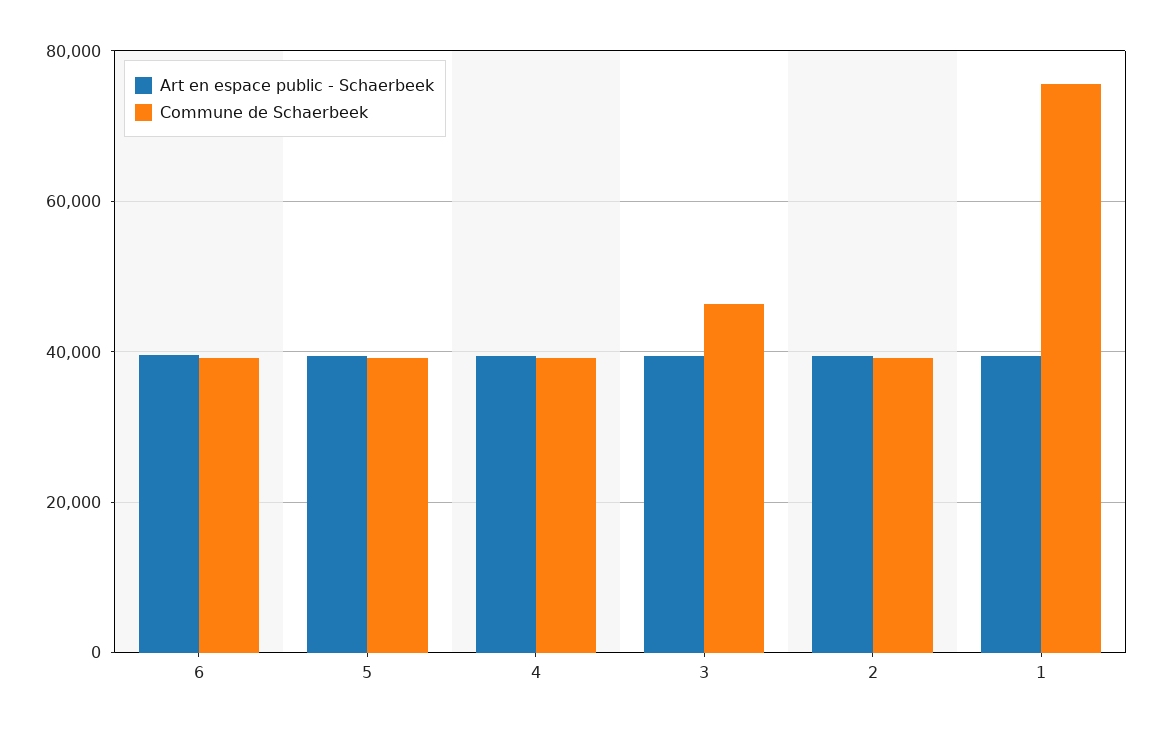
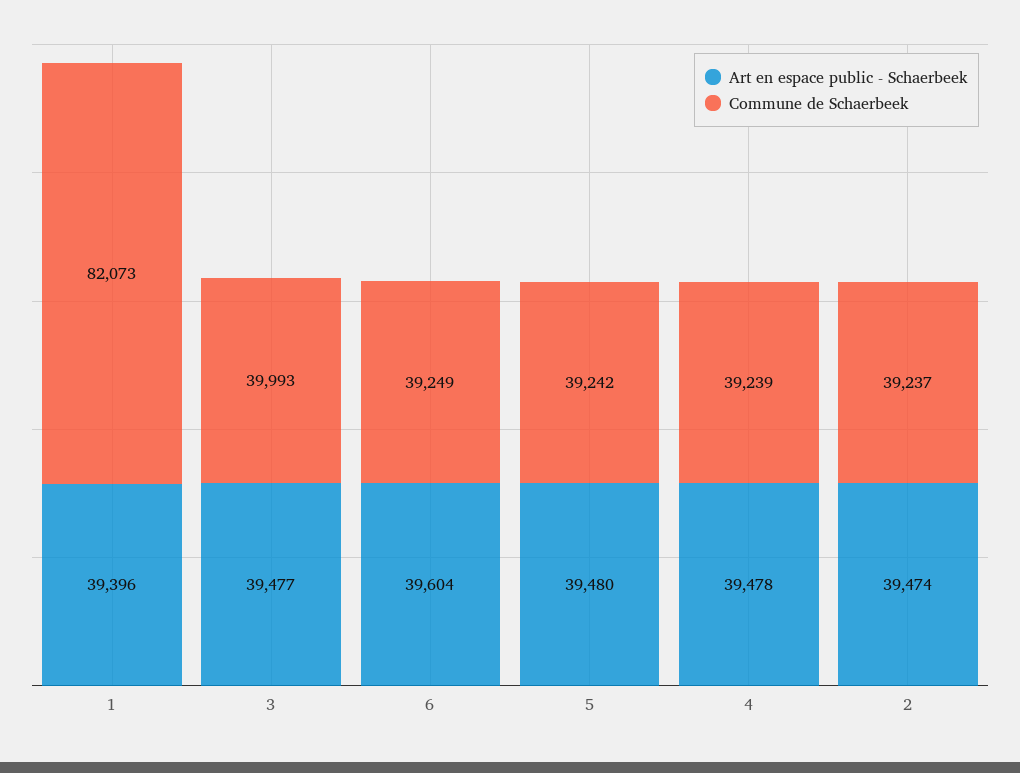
  {
    "Art en espace public - Schaerbeek": {
      "6": 39604,
      "5": 39480,
      "4": 39478,
      "3": 39477,
      "2": 39474,
      "1": 39396
    },
    "Commune de Schaerbeek": {
      "6": 39249,
      "5": 39242,
      "4": 39239,
-     "3": 46000,
+     "3": 39993,
      "2": 39237,
-     "1": 76000
+     "1": 82073
    }
  }

